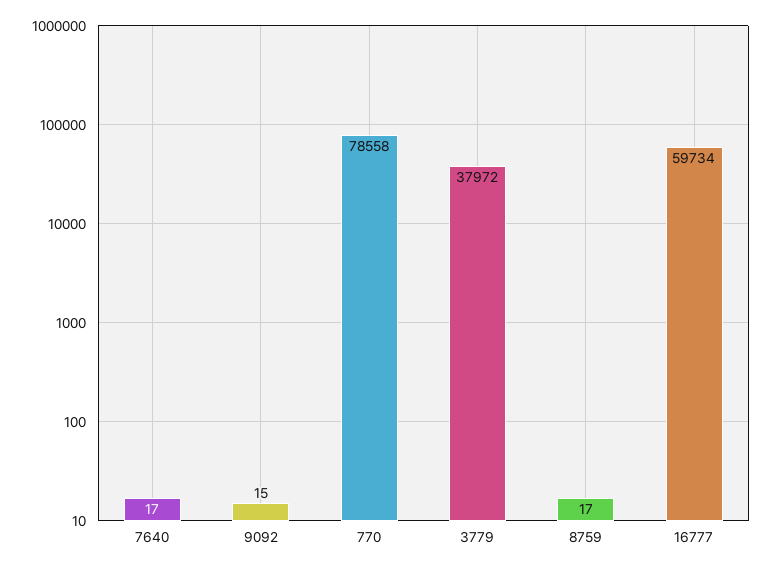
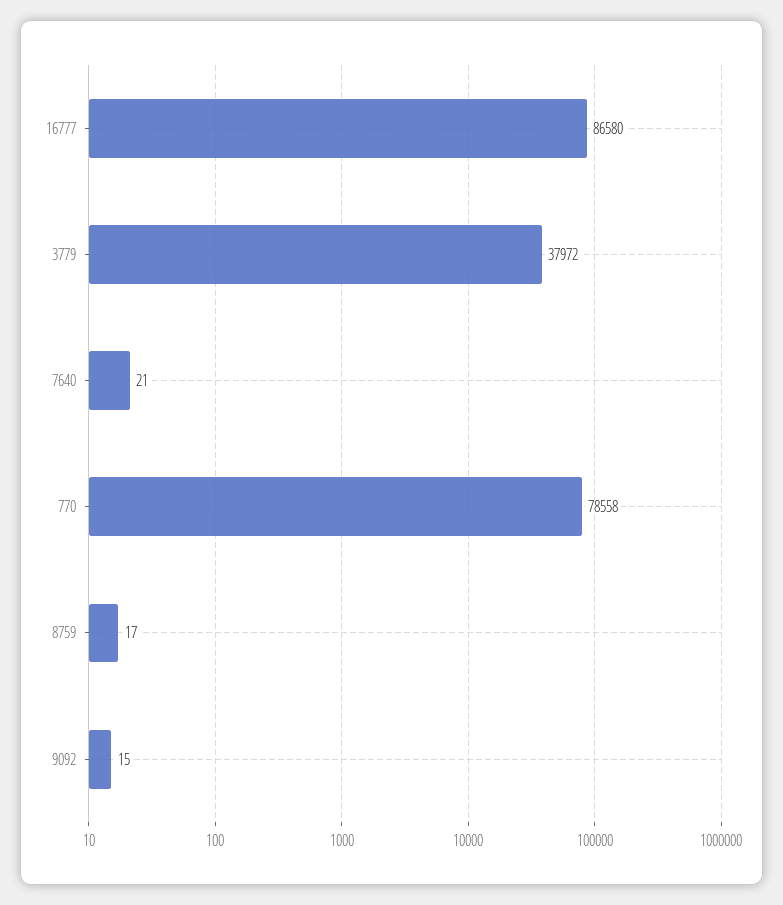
  {
-   "7640": 17,
+   "7640": 21,
    "9092": 15,
    "770": 78558,
    "3779": 37972,
    "8759": 17,
-   "16777": 59734
+   "16777": 86580
  }

